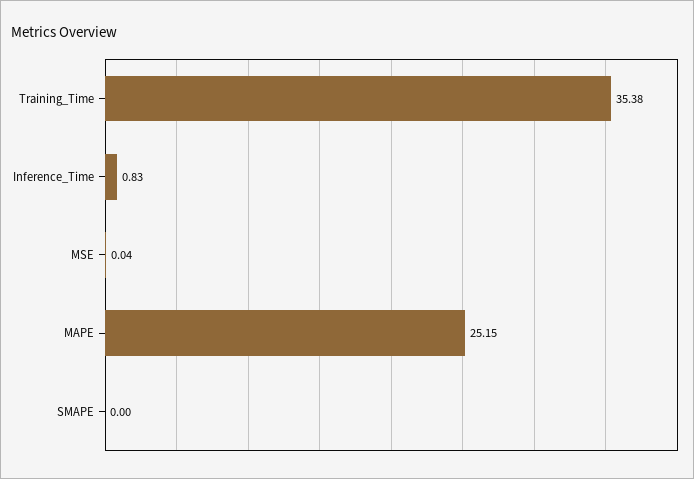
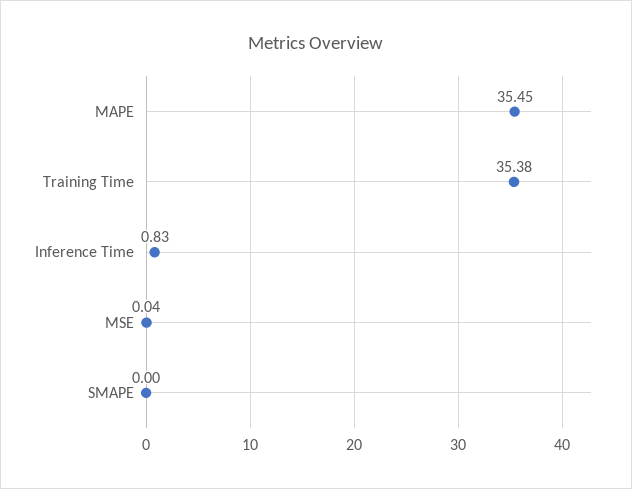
  {
    "Training_Time": 35.38,
    "Inference_Time": 0.83,
    "MSE": 0.04,
-   "MAPE": 25.15,
+   "MAPE": 35.45,
    "SMAPE": 0
  }

